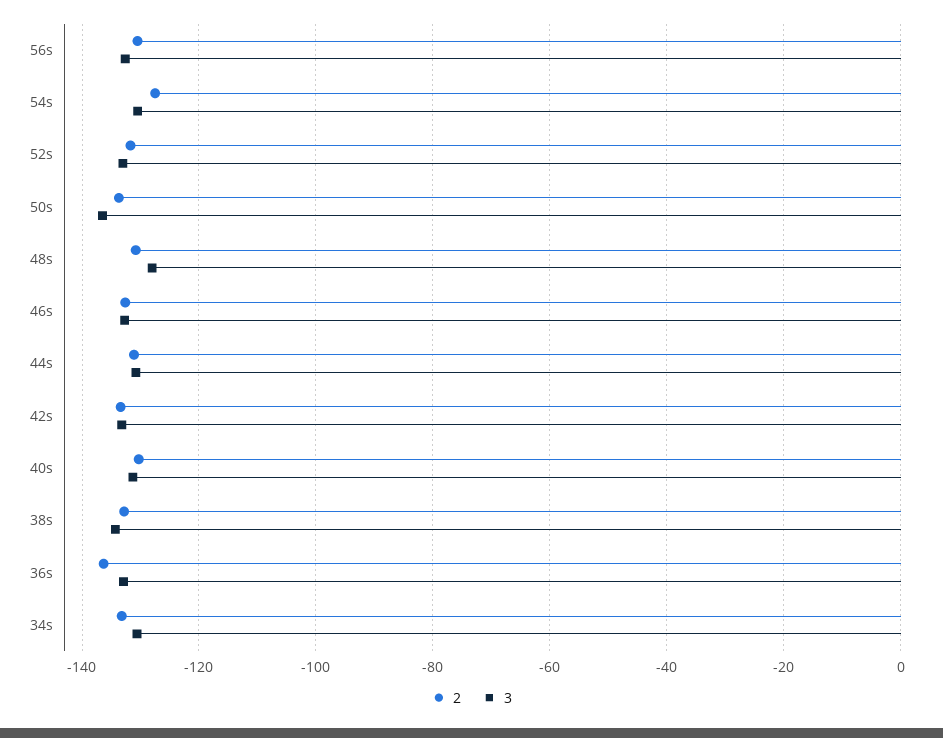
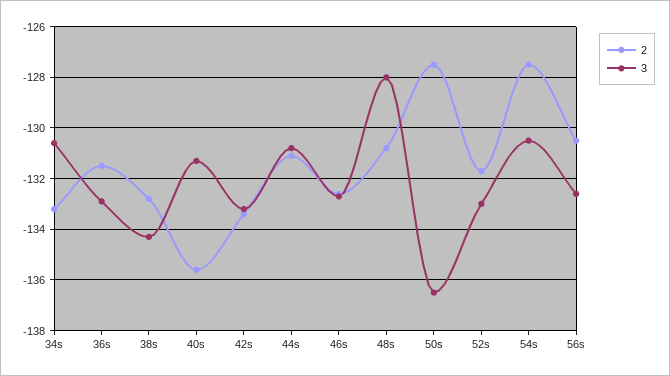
  {
    "2": {
      "56s": -130.5,
      "54s": -127.5,
      "52s": -131.5,
-     "50s": -134,
+     "50s": -127.5,
      "48s": -131,
      "46s": -132.5,
      "44s": -131,
      "42s": -133.5,
-     "40s": -130,
+     "40s": -135.5,
      "38s": -133,
-     "36s": -136,
+     "36s": -131.5,
      "34s": -133
    },
    "3": {
      "56s": -132.5,
      "54s": -130.5,
      "52s": -133,
      "50s": -136.5,
      "48s": -128,
      "46s": -132.5,
      "44s": -131,
      "42s": -133,
      "40s": -131.5,
      "38s": -134.5,
      "36s": -133,
      "34s": -130.5
    }
  }

